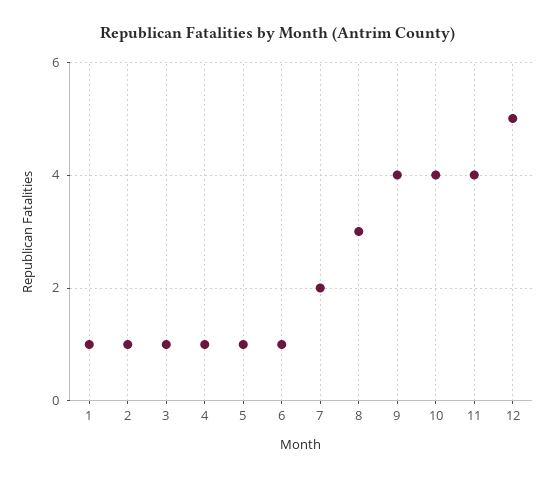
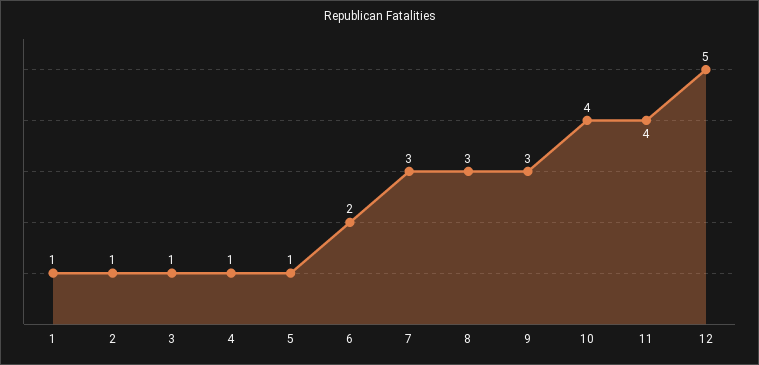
  {
    "1": 1,
    "2": 1,
    "3": 1,
    "4": 1,
    "5": 1,
-   "6": 1,
+   "6": 2,
-   "7": 2,
+   "7": 3,
    "8": 3,
-   "9": 4,
+   "9": 3,
    "10": 4,
    "11": 4,
    "12": 5
  }

